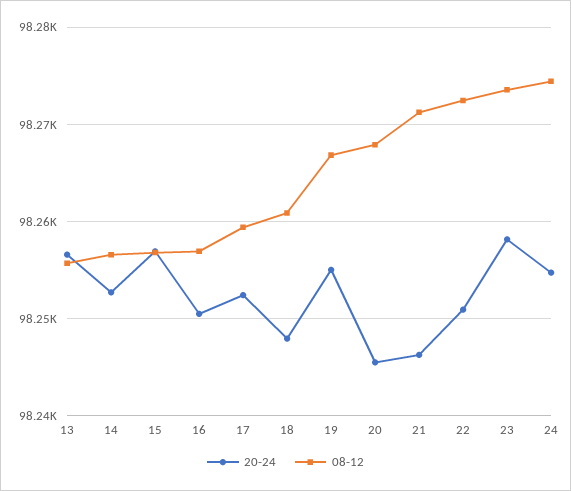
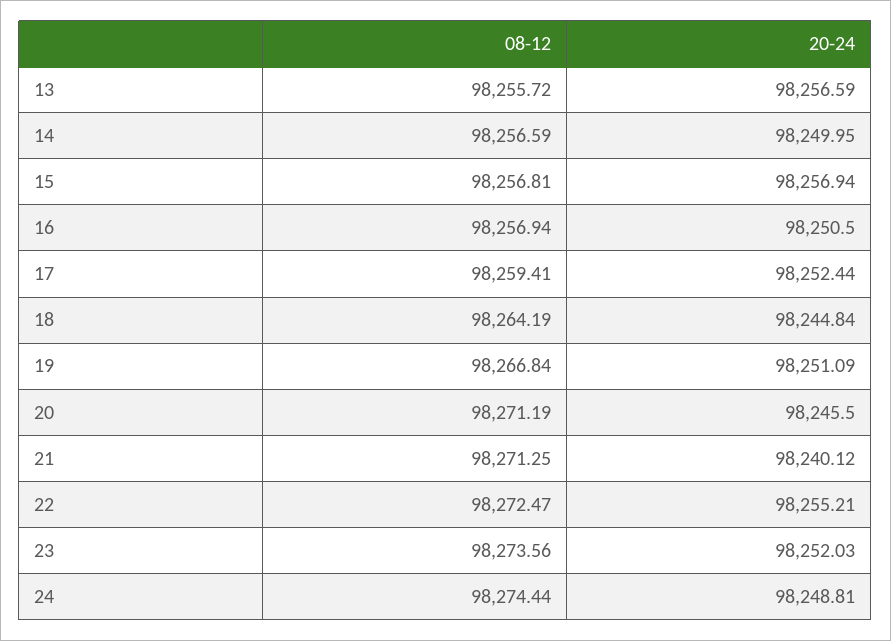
  {
    "20-24": {
      "13": 98256.59,
-     "14": 98253,
+     "14": 98249.95,
      "15": 98256.94,
      "16": 98250.5,
      "17": 98252.44,
-     "18": 98248,
+     "18": 98244.84,
-     "19": 98255,
+     "19": 98251.09,
      "20": 98245.5,
-     "21": 98246,
+     "21": 98240.12,
-     "22": 98251,
+     "22": 98255.21,
-     "23": 98258,
+     "23": 98252.03,
-     "24": 98255
+     "24": 98248.81
    },
    "08-12": {
      "13": 98255.72,
      "14": 98256.59,
      "15": 98256.81,
      "16": 98256.94,
      "17": 98259.41,
-     "18": 98261,
+     "18": 98264.19,
      "19": 98266.84,
-     "20": 98268,
+     "20": 98271.19,
      "21": 98271.25,
      "22": 98272.47,
      "23": 98273.56,
      "24": 98274.44
    }
  }

